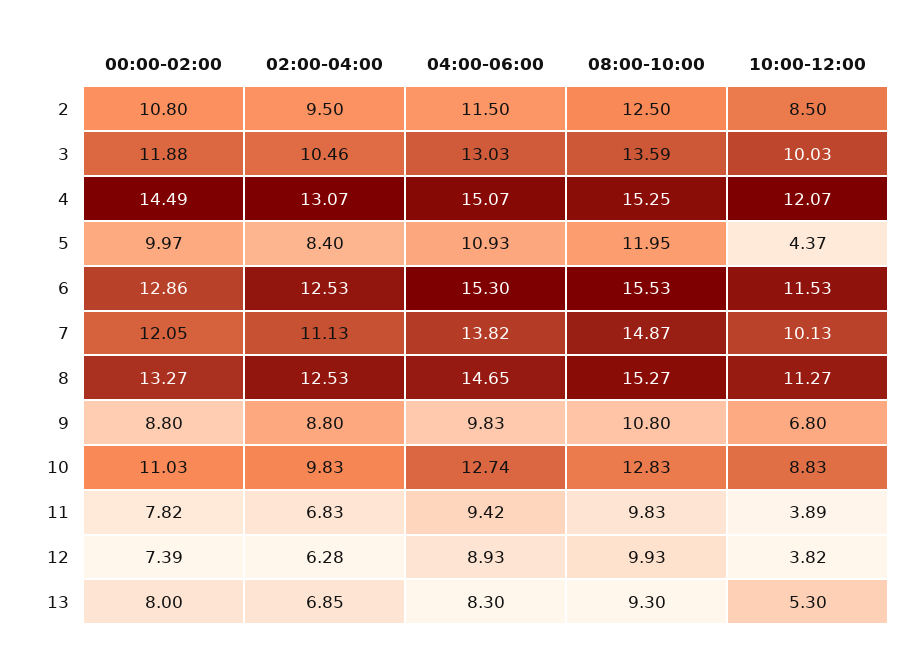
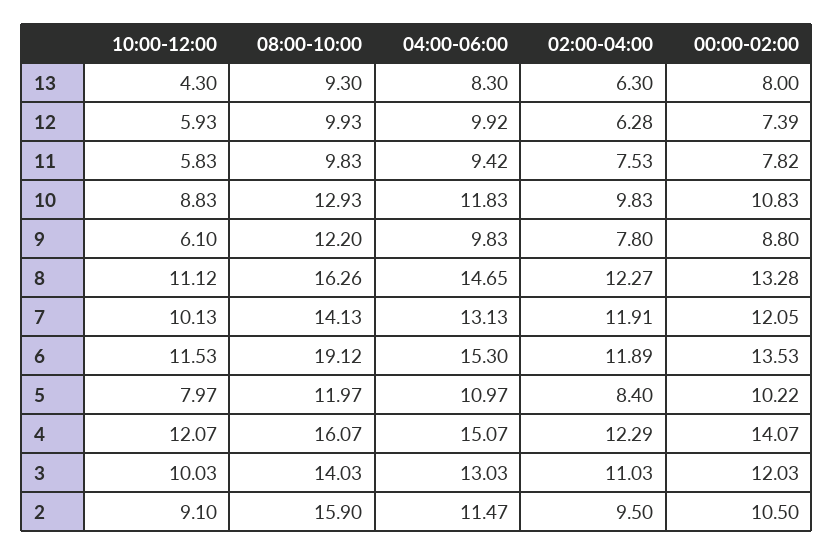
  {
    "00:00-02:00": {
-     "2": 10.8,
+     "2": 10.5,
-     "3": 11.88,
+     "3": 12.03,
-     "4": 14.49,
+     "4": 14.07,
-     "5": 9.97,
+     "5": 10.22,
-     "6": 12.86,
+     "6": 13.53,
      "7": 12.05,
-     "8": 13.27,
+     "8": 13.28,
      "9": 8.8,
-     "10": 11.03,
+     "10": 10.83,
      "11": 7.82,
      "12": 7.39,
      "13": 8
    },
    "02:00-04:00": {
      "2": 9.5,
-     "3": 10.46,
+     "3": 11.03,
-     "4": 13.07,
+     "4": 12.29,
      "5": 8.4,
-     "6": 12.53,
+     "6": 11.89,
-     "7": 11.13,
+     "7": 11.91,
-     "8": 12.53,
+     "8": 12.27,
-     "9": 8.8,
+     "9": 7.8,
      "10": 9.83,
-     "11": 6.83,
+     "11": 7.53,
      "12": 6.28,
-     "13": 6.85
+     "13": 6.3
    },
    "04:00-06:00": {
-     "2": 11.5,
+     "2": 11.47,
      "3": 13.03,
      "4": 15.07,
-     "5": 10.93,
+     "5": 10.97,
      "6": 15.3,
-     "7": 13.82,
+     "7": 13.13,
      "8": 14.65,
      "9": 9.83,
-     "10": 12.74,
+     "10": 11.83,
      "11": 9.42,
-     "12": 8.93,
+     "12": 9.92,
      "13": 8.3
    },
    "08:00-10:00": {
-     "2": 12.5,
+     "2": 15.9,
-     "3": 13.59,
+     "3": 14.03,
-     "4": 15.25,
+     "4": 16.07,
-     "5": 11.95,
+     "5": 11.97,
-     "6": 15.53,
+     "6": 19.12,
-     "7": 14.87,
+     "7": 14.13,
-     "8": 15.27,
+     "8": 16.26,
-     "9": 10.8,
+     "9": 12.2,
-     "10": 12.83,
+     "10": 12.93,
      "11": 9.83,
      "12": 9.93,
      "13": 9.3
    },
    "10:00-12:00": {
-     "2": 8.5,
+     "2": 9.1,
      "3": 10.03,
      "4": 12.07,
-     "5": 4.37,
+     "5": 7.97,
      "6": 11.53,
      "7": 10.13,
-     "8": 11.27,
+     "8": 11.12,
-     "9": 6.8,
+     "9": 6.1,
      "10": 8.83,
-     "11": 3.89,
+     "11": 5.83,
-     "12": 3.82,
+     "12": 5.93,
-     "13": 5.3
+     "13": 4.3
    }
  }

